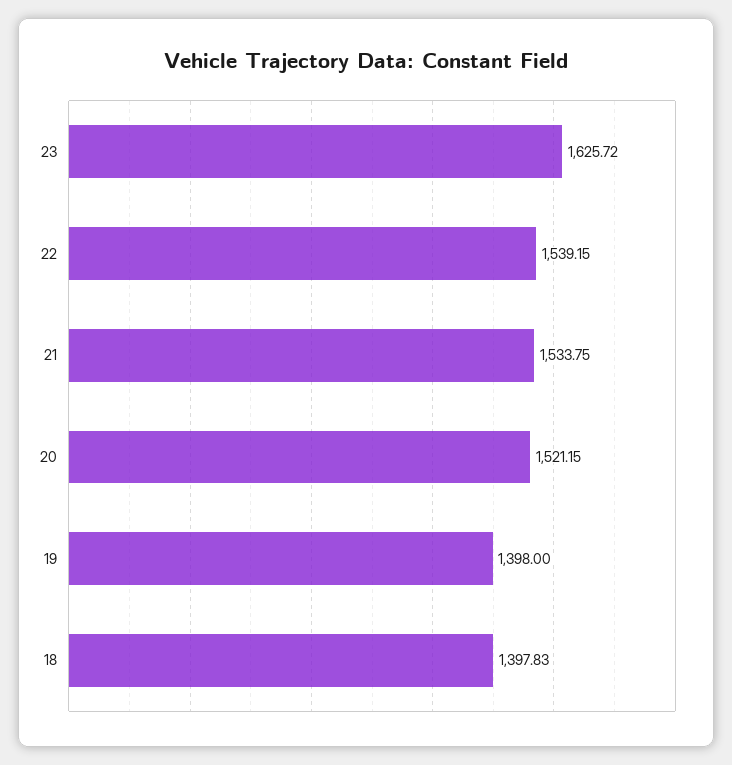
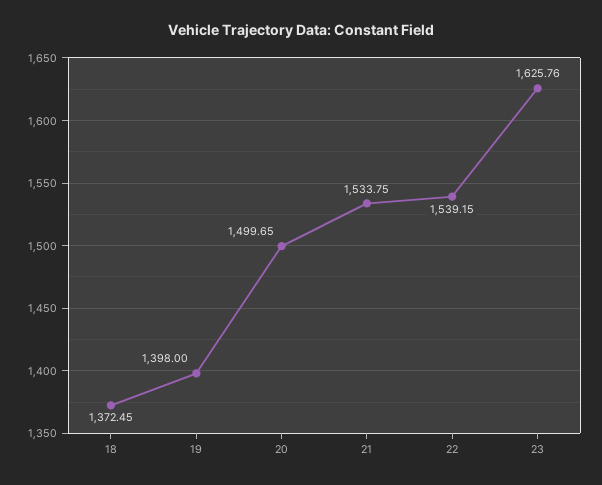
  {
-   "23": 1625.72,
+   "23": 1625.76,
    "22": 1539.15,
    "21": 1533.75,
-   "20": 1521.15,
+   "20": 1499.65,
    "19": 1398,
-   "18": 1397.83
+   "18": 1372.45
  }

